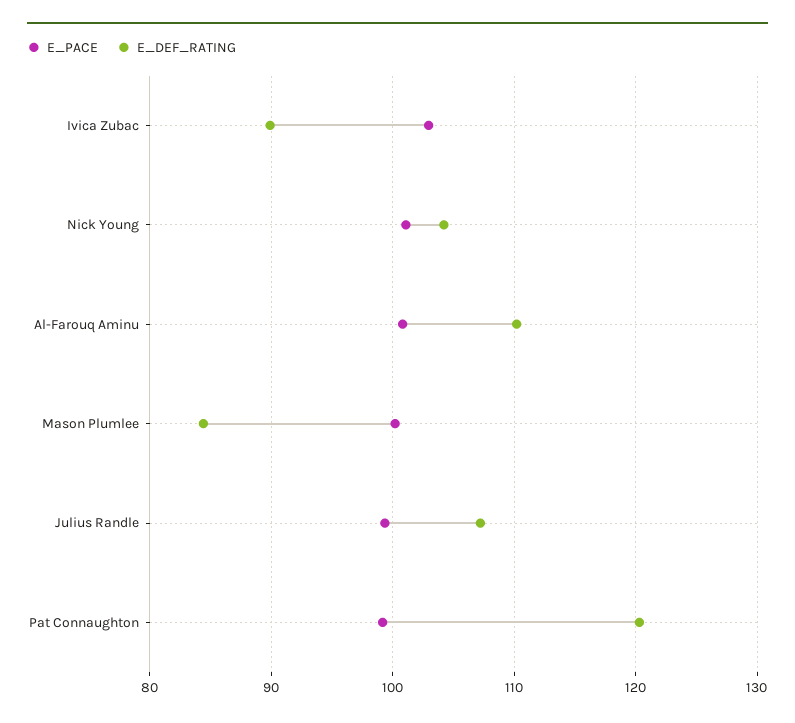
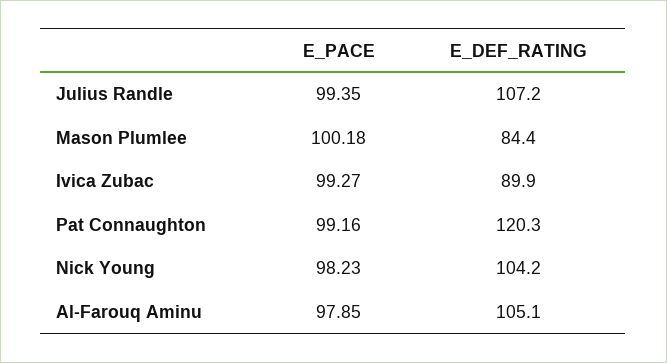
  {
    "E_PACE": {
-     "Ivica Zubac": 103,
+     "Ivica Zubac": 99.27,
-     "Nick Young": 101,
+     "Nick Young": 98.23,
-     "Al-Farouq Aminu": 101,
+     "Al-Farouq Aminu": 97.85,
      "Mason Plumlee": 100.18,
      "Julius Randle": 99.35,
      "Pat Connaughton": 99.16
    },
    "E_DEF_RATING": {
      "Ivica Zubac": 89.9,
      "Nick Young": 104.2,
-     "Al-Farouq Aminu": 110,
+     "Al-Farouq Aminu": 105.1,
      "Mason Plumlee": 84.4,
      "Julius Randle": 107.2,
      "Pat Connaughton": 120.3
    }
  }

